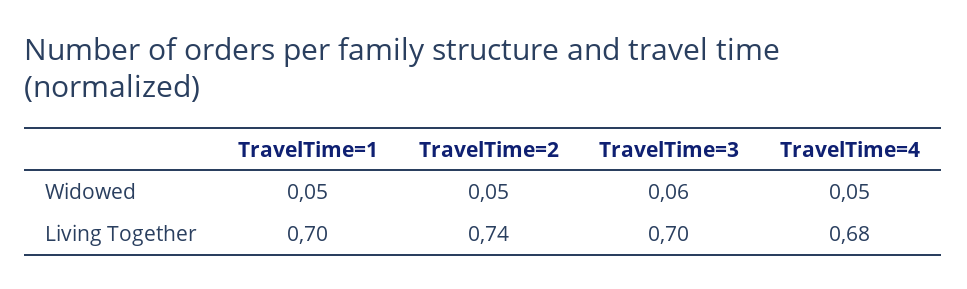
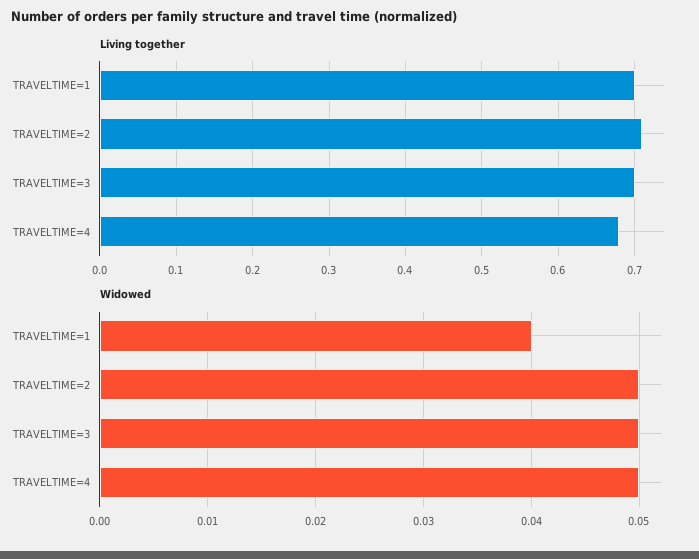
  {
    "Widowed": {
-     "TravelTime=1": 0.05,
+     "TravelTime=1": 0.04,
      "TravelTime=2": 0.05,
-     "TravelTime=3": 0.06,
+     "TravelTime=3": 0.05,
      "TravelTime=4": 0.05
    },
    "Living Together": {
      "TravelTime=1": 0.7,
-     "TravelTime=2": 0.74,
+     "TravelTime=2": 0.71,
      "TravelTime=3": 0.7,
      "TravelTime=4": 0.68
    }
  }

